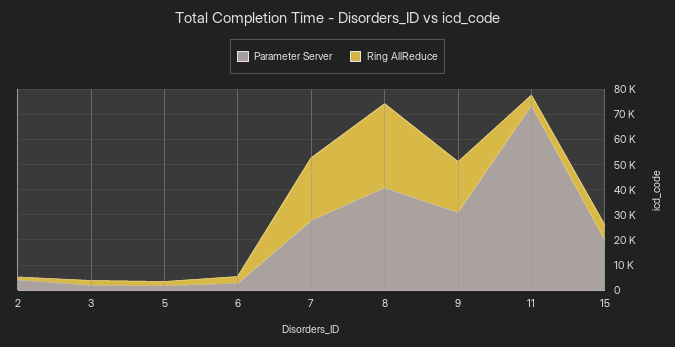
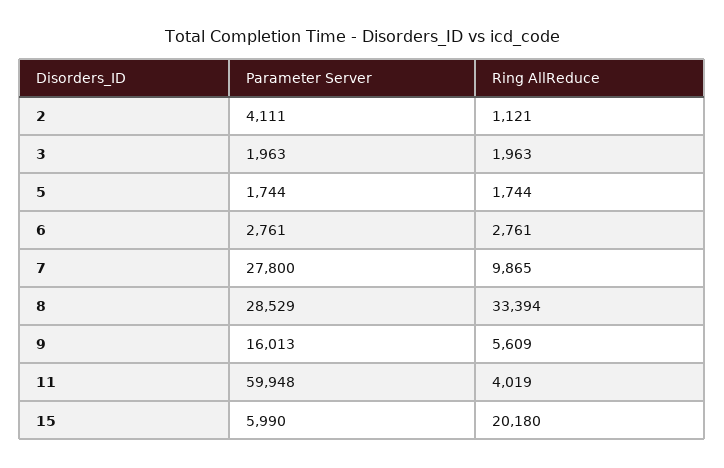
  {
    "Parameter Server": {
      "2": 4111,
      "3": 1963,
      "5": 1744,
      "6": 2761,
      "7": 27800,
-     "8": 40000,
+     "8": 28529,
-     "9": 30000,
+     "9": 16013,
-     "11": 75000,
+     "11": 59948,
-     "15": 20000
+     "15": 5990
    },
    "Ring AllReduce": {
      "2": 1121,
      "3": 1963,
      "5": 1744,
      "6": 2761,
-     "7": 25000,
+     "7": 9865,
      "8": 33394,
-     "9": 20000,
+     "9": 5609,
      "11": 4019,
-     "15": 5000
+     "15": 20180
    }
  }

